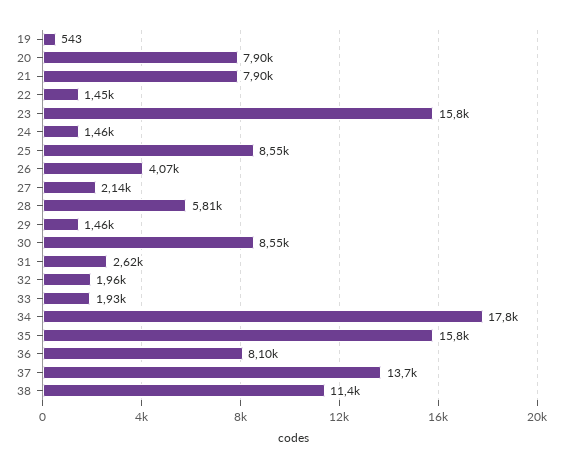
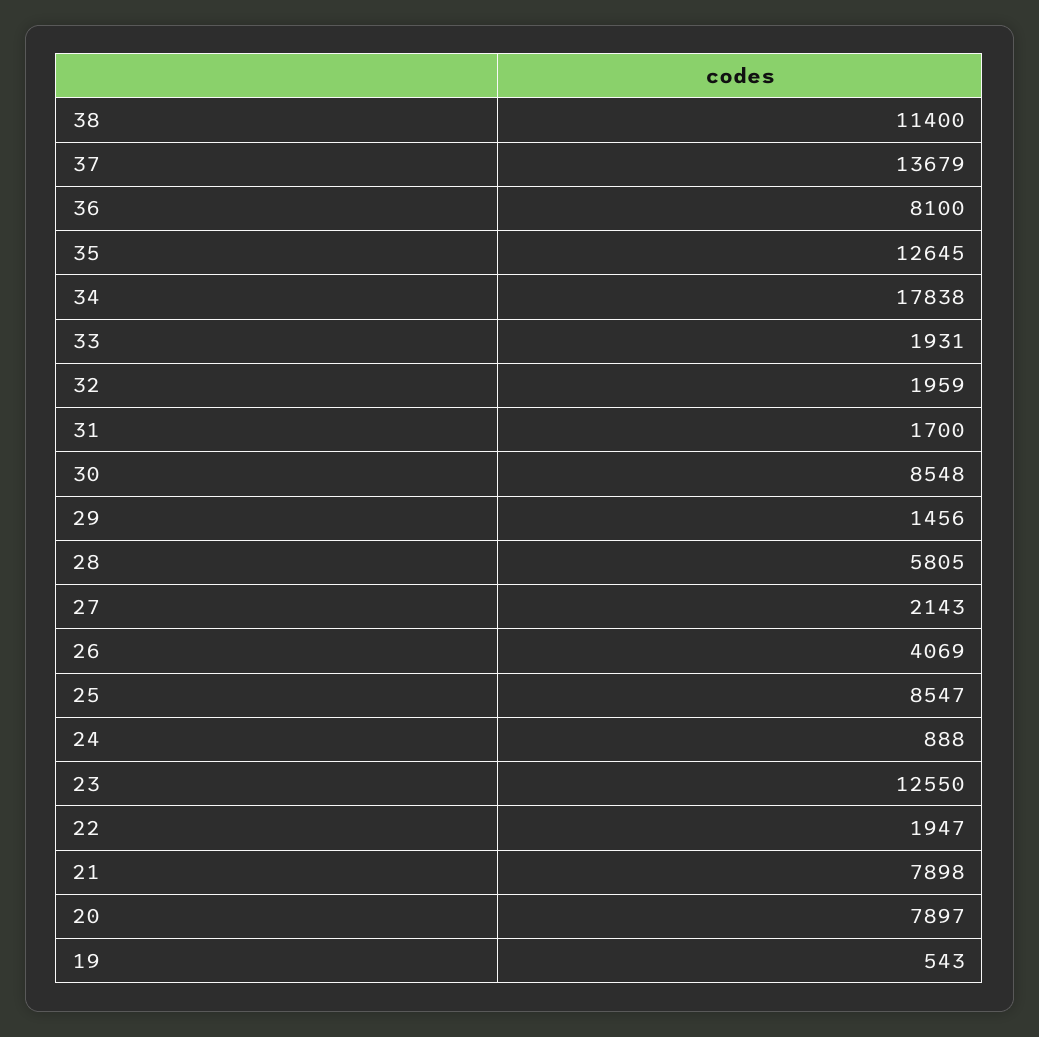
  {
    "19": 543,
    "20": 7897,
    "21": 7898,
-   "22": 1450,
+   "22": 1947,
-   "23": 15800,
+   "23": 12550,
-   "24": 1460,
+   "24": 888,
    "25": 8547,
    "26": 4069,
    "27": 2143,
    "28": 5805,
    "29": 1456,
    "30": 8548,
-   "31": 2620,
+   "31": 1700,
    "32": 1959,
    "33": 1931,
    "34": 17838,
-   "35": 15800,
+   "35": 12645,
    "36": 8100,
    "37": 13679,
    "38": 11400
  }

